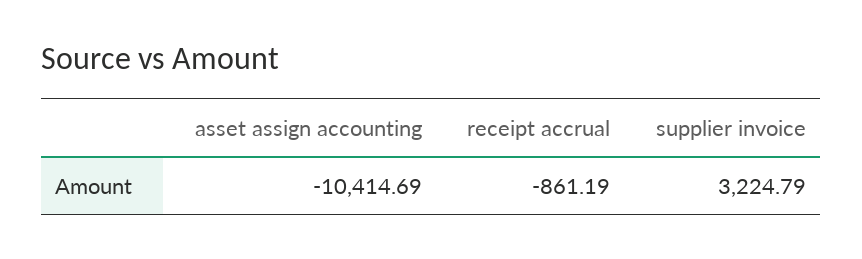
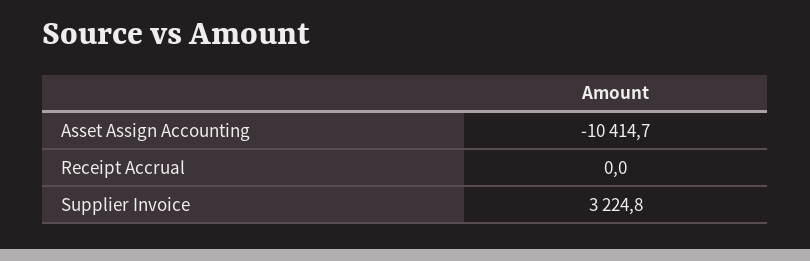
  {
    "asset assign accounting": -10414.69,
-   "receipt accrual": -861.19,
+   "receipt accrual": 0,
    "supplier invoice": 3224.79
  }

